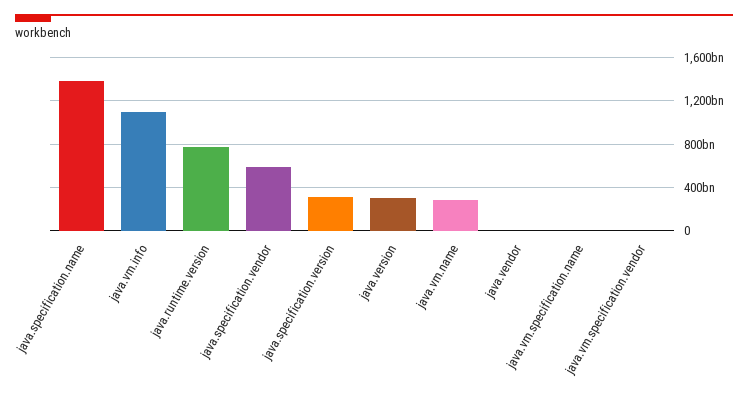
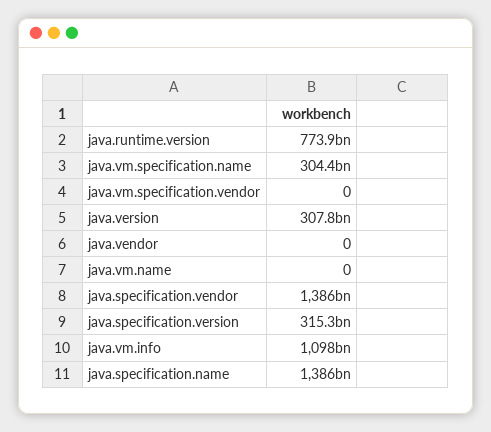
  {
    "java.specification.name": 1386000000000,
    "java.vm.info": 1098000000000,
    "java.runtime.version": 773900000000,
-   "java.specification.vendor": 600000000000,
+   "java.specification.vendor": 1386000000000,
    "java.specification.version": 315300000000,
    "java.version": 307800000000,
-   "java.vm.name": 300000000000,
+   "java.vm.name": 0,
    "java.vendor": 0,
-   "java.vm.specification.name": 0,
+   "java.vm.specification.name": 304400000000,
    "java.vm.specification.vendor": 0
  }

